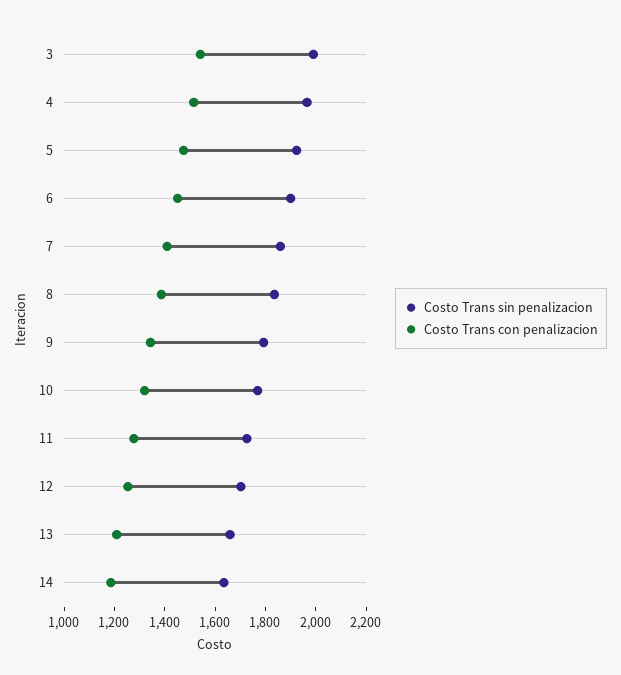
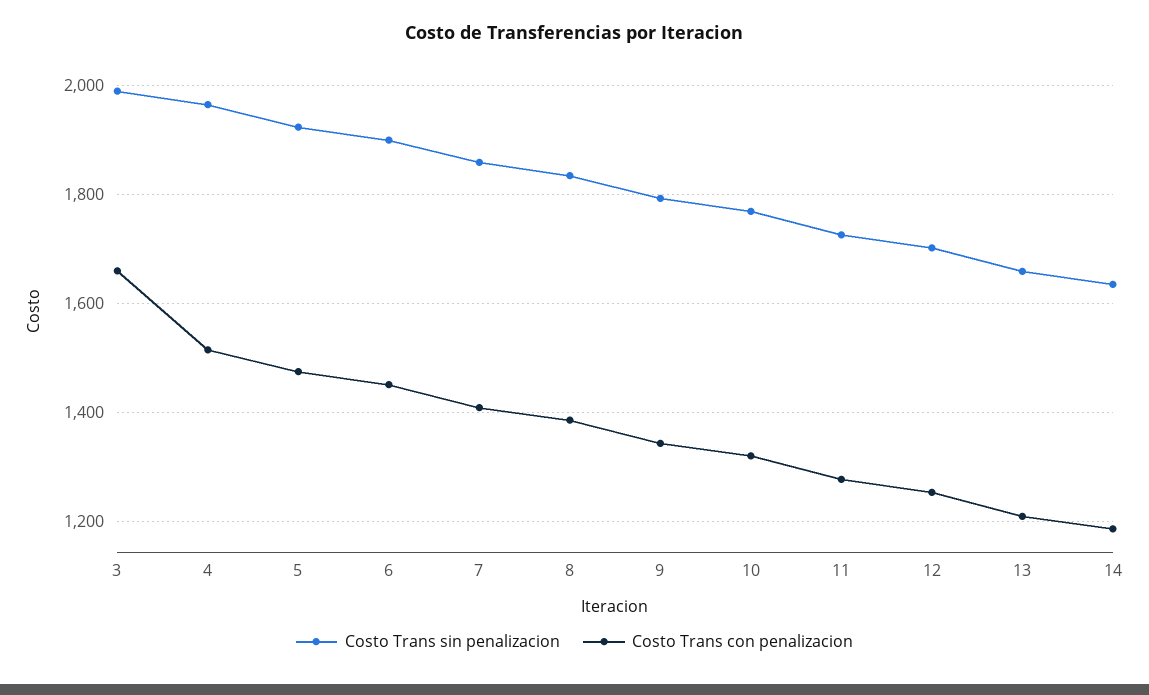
  {
    "Costo Trans sin penalizacion": {
      "3": 2000,
      "4": 1960,
      "5": 1920,
      "6": 1900,
      "7": 1860,
      "8": 1840,
      "9": 1800,
      "10": 1760,
      "11": 1720,
      "12": 1700,
      "13": 1660,
      "14": 1640
    },
    "Costo Trans con penalizacion": {
-     "3": 1550,
+     "3": 1660,
      "4": 1520,
      "5": 1480,
      "6": 1460,
      "7": 1400,
      "8": 1380,
      "9": 1340,
      "10": 1320,
      "11": 1280,
      "12": 1260,
      "13": 1200,
      "14": 1180
    }
  }

